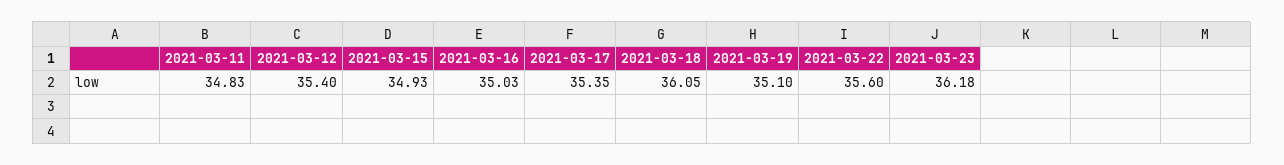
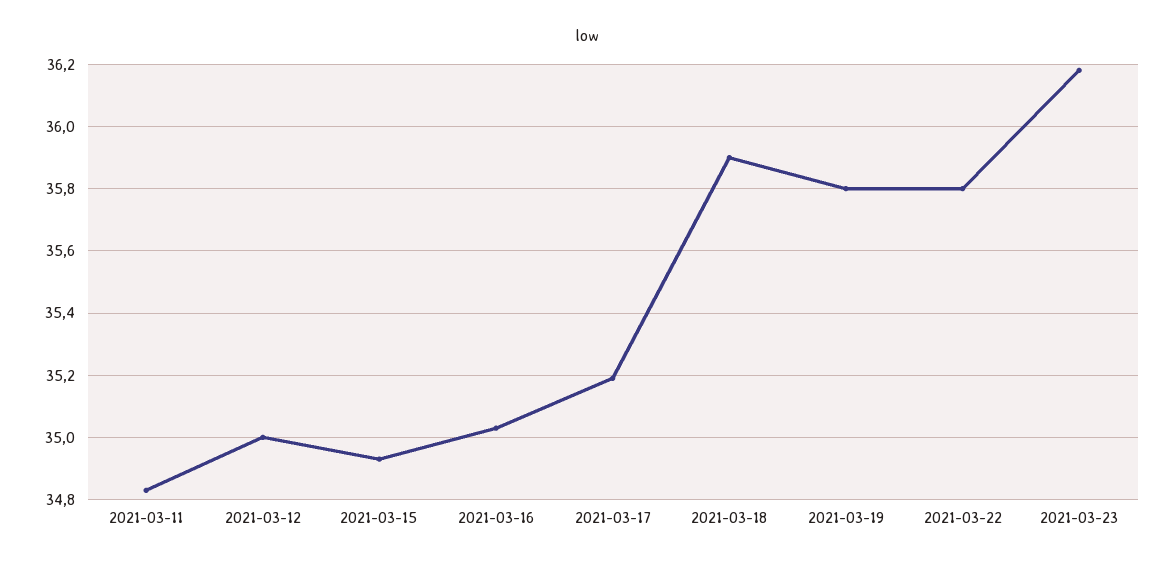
  {
    "2021-03-11": 34.83,
-   "2021-03-12": 35.4,
+   "2021-03-12": 35,
    "2021-03-15": 34.93,
    "2021-03-16": 35.03,
-   "2021-03-17": 35.35,
+   "2021-03-17": 35.2,
-   "2021-03-18": 36.05,
+   "2021-03-18": 35.9,
-   "2021-03-19": 35.1,
+   "2021-03-19": 35.8,
-   "2021-03-22": 35.6,
+   "2021-03-22": 35.8,
    "2021-03-23": 36.18
  }

